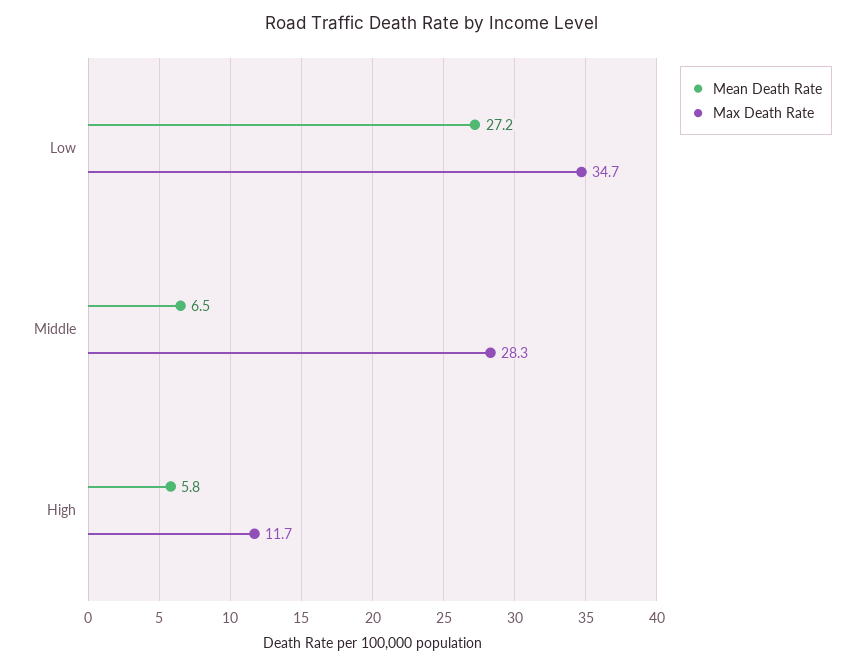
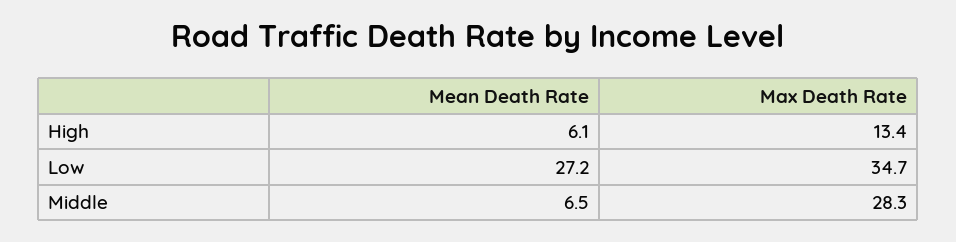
  {
    "Mean Death Rate": {
      "Low": 27.2,
      "Middle": 6.5,
-     "High": 5.8
+     "High": 6.1
    },
    "Max Death Rate": {
      "Low": 34.7,
      "Middle": 28.3,
-     "High": 11.7
+     "High": 13.4
    }
  }

